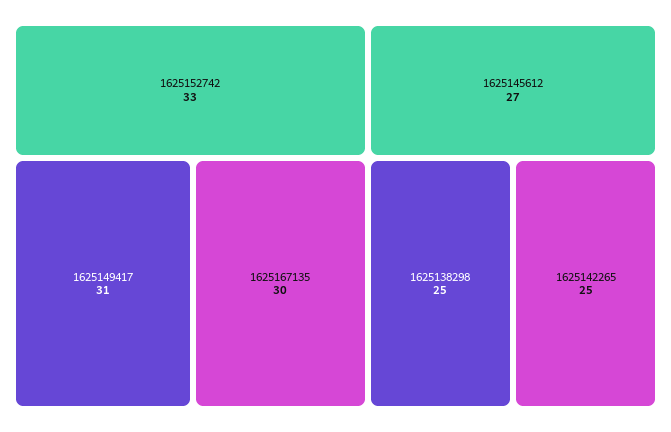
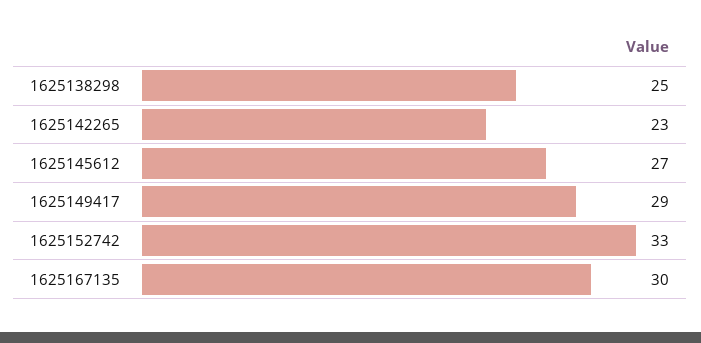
  {
    "1625152742": 33,
-   "1625149417": 31,
+   "1625149417": 29,
    "1625167135": 30,
    "1625145612": 27,
    "1625138298": 25,
-   "1625142265": 25
+   "1625142265": 23
  }

